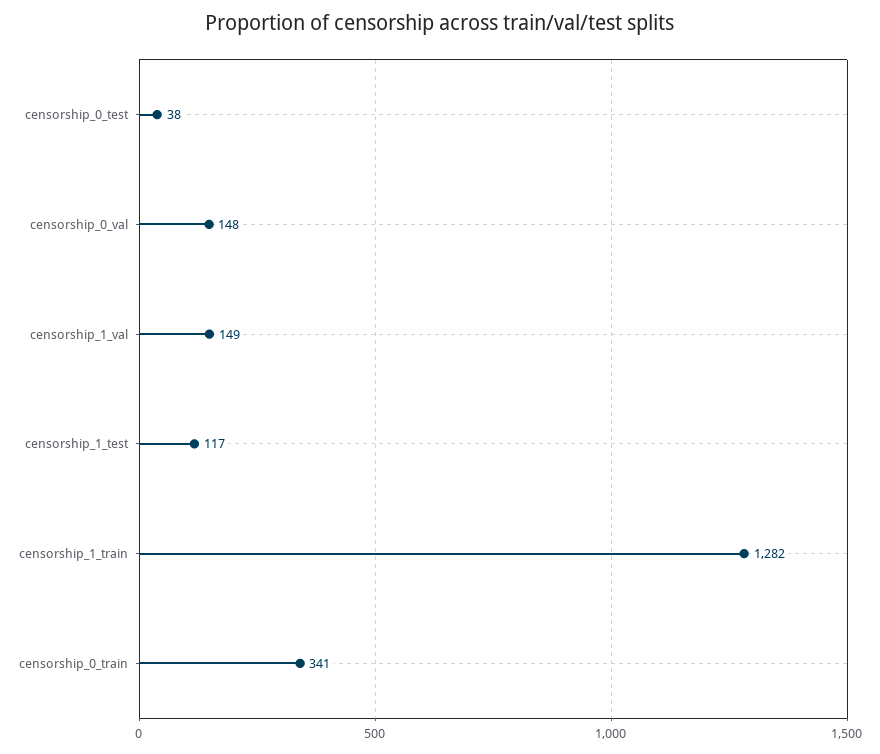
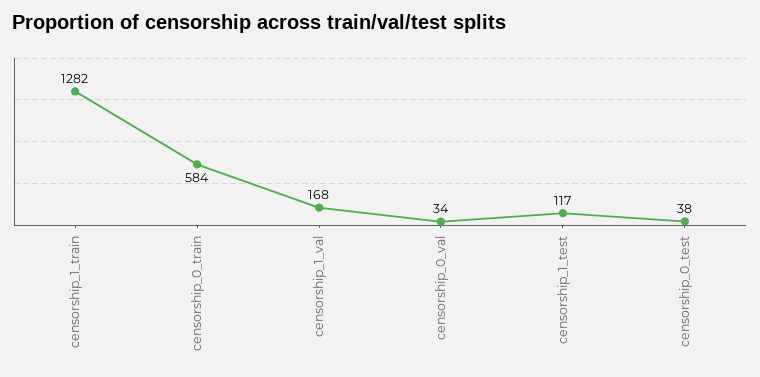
  {
    "censorship_0_test": 38,
-   "censorship_0_val": 148,
+   "censorship_0_val": 34,
-   "censorship_1_val": 149,
+   "censorship_1_val": 168,
    "censorship_1_test": 117,
    "censorship_1_train": 1282,
-   "censorship_0_train": 341
+   "censorship_0_train": 584
  }

